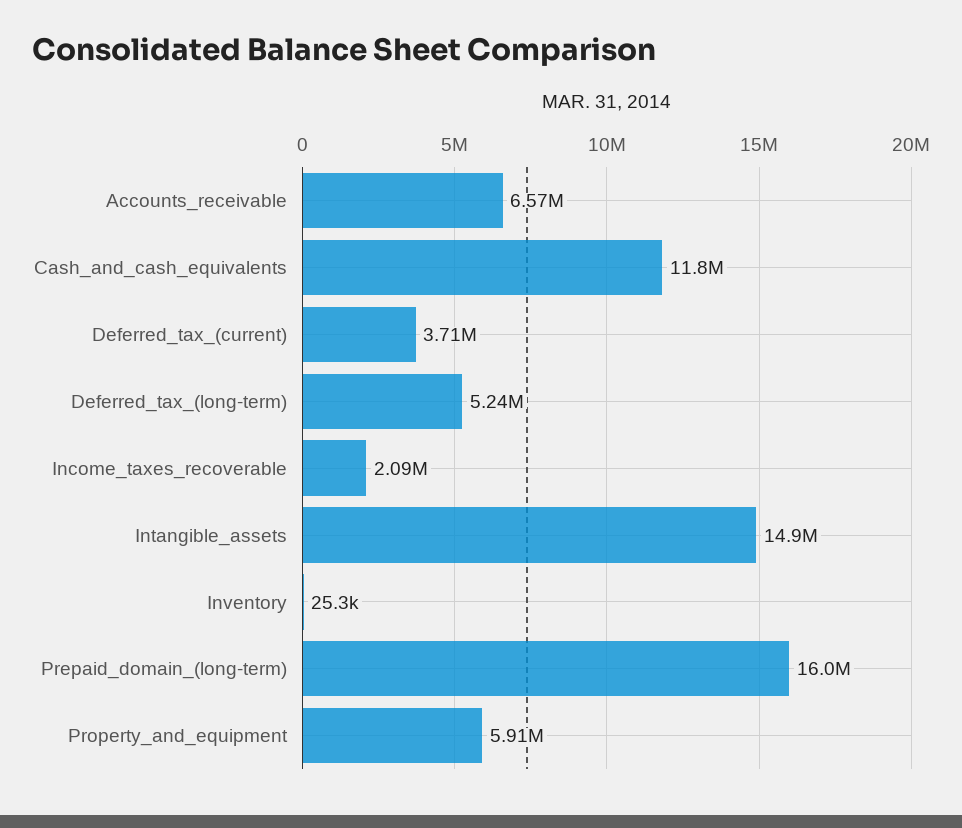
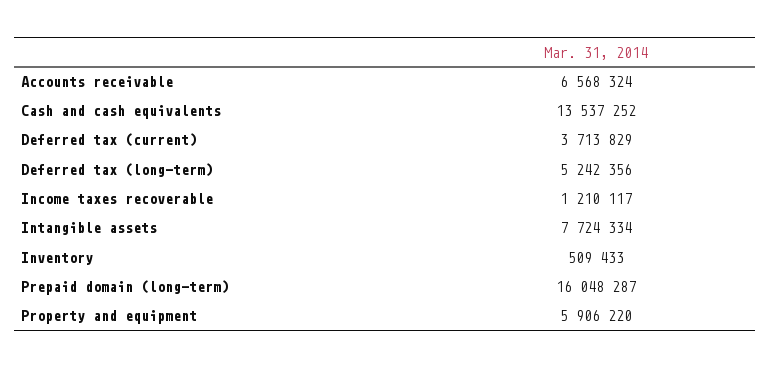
  {
    "Accounts_receivable": 6568324,
-   "Cash_and_cash_equivalents": 11800000,
+   "Cash_and_cash_equivalents": 13537252,
    "Deferred_tax_(current)": 3713829,
    "Deferred_tax_(long-term)": 5242356,
-   "Income_taxes_recoverable": 2090000,
+   "Income_taxes_recoverable": 1210117,
-   "Intangible_assets": 14900000,
+   "Intangible_assets": 7724334,
-   "Inventory": 25300,
+   "Inventory": 509433,
    "Prepaid_domain_(long-term)": 16048287,
    "Property_and_equipment": 5906220
  }

